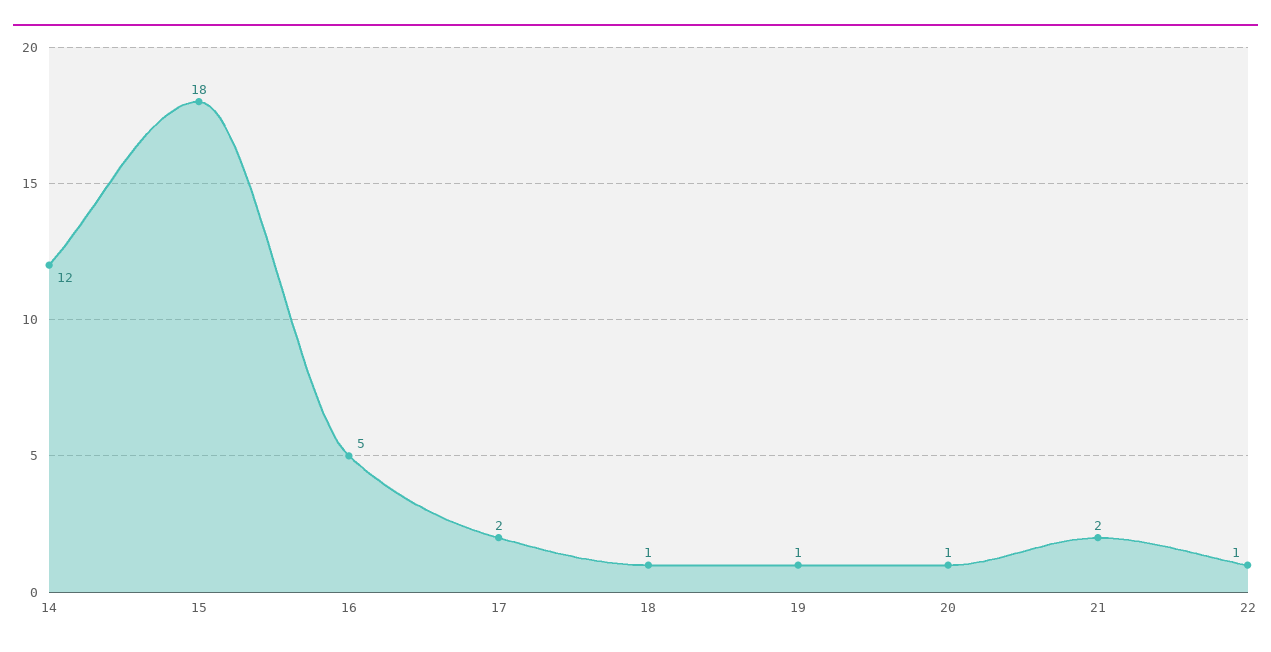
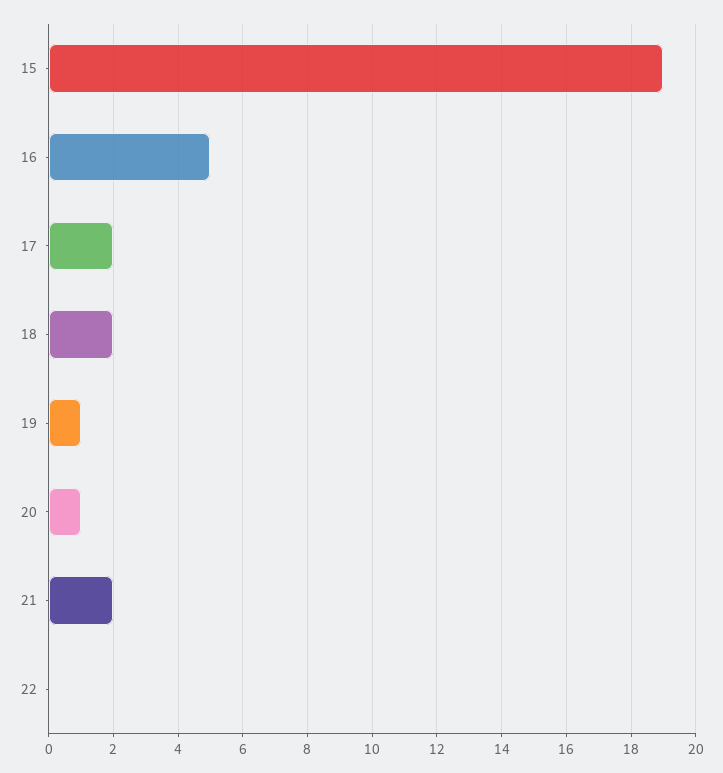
  {
-   "14": 12,
-   "15": 18,
+   "15": 19,
    "16": 5,
    "17": 2,
-   "18": 1,
+   "18": 2,
    "19": 1,
    "20": 1,
    "21": 2,
-   "22": 1
+   "22": 0
  }

